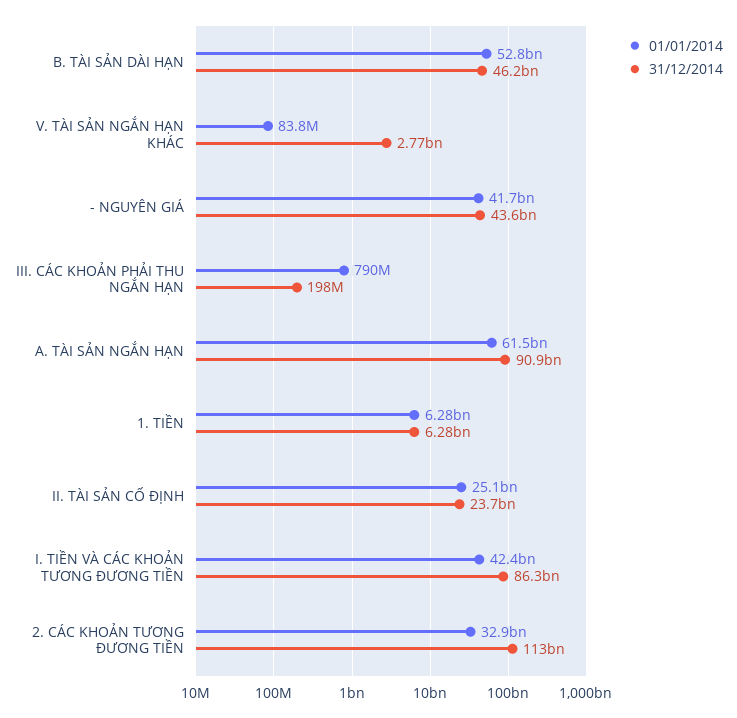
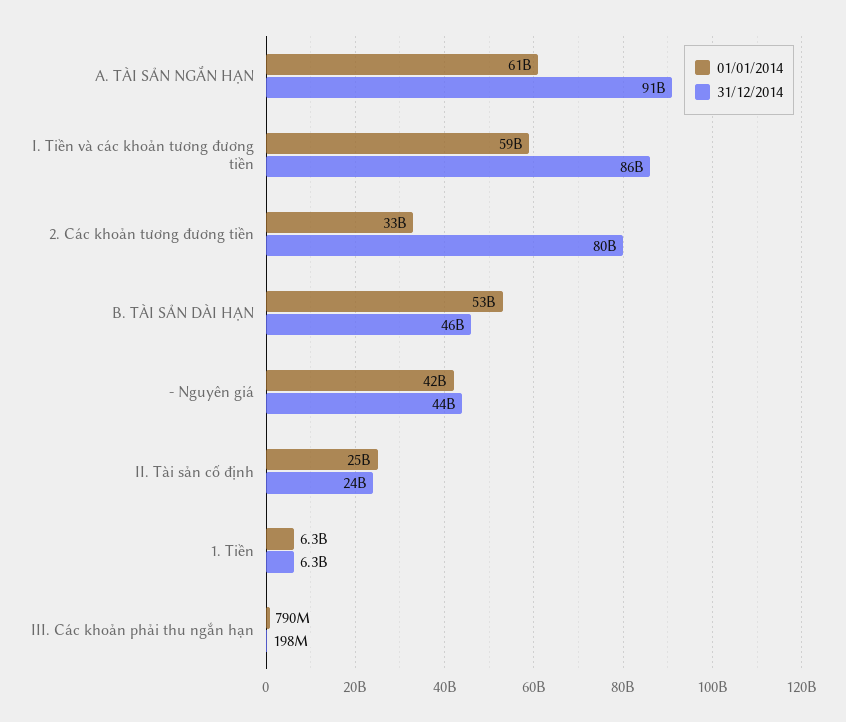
  {
    "01/01/2014": {
      "B. TÀI SẢN DÀI HẠN": 52800000000,
-     "V. TÀI SẢN NGẮN HẠN KHÁC": 83800000,
      "- NGUYÊN GIÁ": 41700000000,
      "III. CÁC KHOẢN PHẢI THU NGẮN HẠN": 790000000,
      "A. TÀI SẢN NGẮN HẠN": 61500000000,
      "1. TIỀN": 6280000000,
      "II. TÀI SẢN CỐ ĐỊNH": 25100000000,
-     "I. TIỀN VÀ CÁC KHOẢN TƯƠNG ĐƯƠNG TIỀN": 42400000000,
+     "I. TIỀN VÀ CÁC KHOẢN TƯƠNG ĐƯƠNG TIỀN": 59000000000,
      "2. CÁC KHOẢN TƯƠNG ĐƯƠNG TIỀN": 32900000000
    },
    "31/12/2014": {
      "B. TÀI SẢN DÀI HẠN": 46200000000,
-     "V. TÀI SẢN NGẮN HẠN KHÁC": 2770000000,
      "- NGUYÊN GIÁ": 43600000000,
      "III. CÁC KHOẢN PHẢI THU NGẮN HẠN": 198000000,
      "A. TÀI SẢN NGẮN HẠN": 90900000000,
      "1. TIỀN": 6280000000,
      "II. TÀI SẢN CỐ ĐỊNH": 23700000000,
      "I. TIỀN VÀ CÁC KHOẢN TƯƠNG ĐƯƠNG TIỀN": 86300000000,
-     "2. CÁC KHOẢN TƯƠNG ĐƯƠNG TIỀN": 113000000000
+     "2. CÁC KHOẢN TƯƠNG ĐƯƠNG TIỀN": 80000000000
    }
  }

